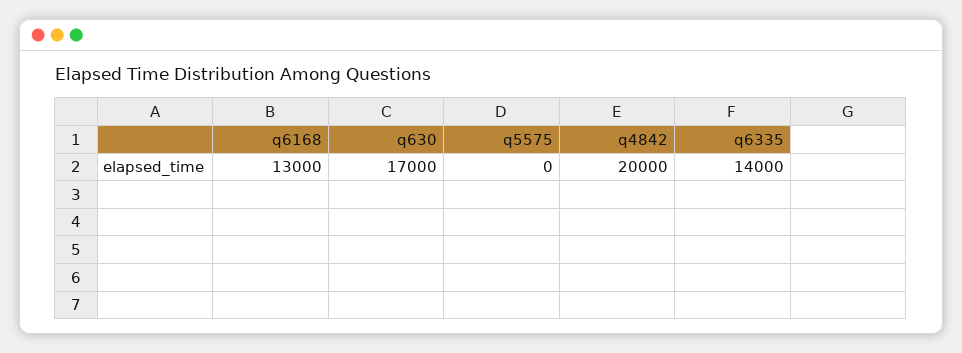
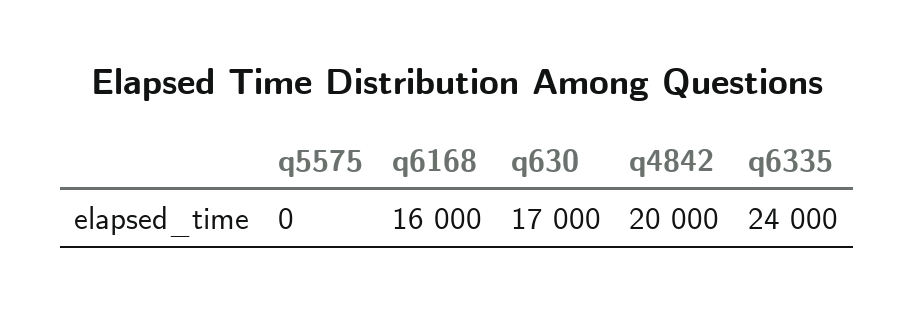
  {
-   "q6168": 13000,
+   "q6168": 16000,
    "q630": 17000,
    "q5575": 0,
    "q4842": 20000,
-   "q6335": 14000
+   "q6335": 24000
  }

